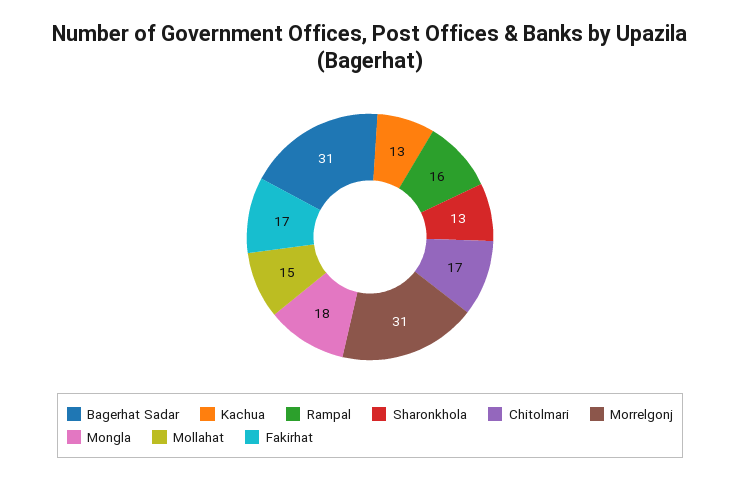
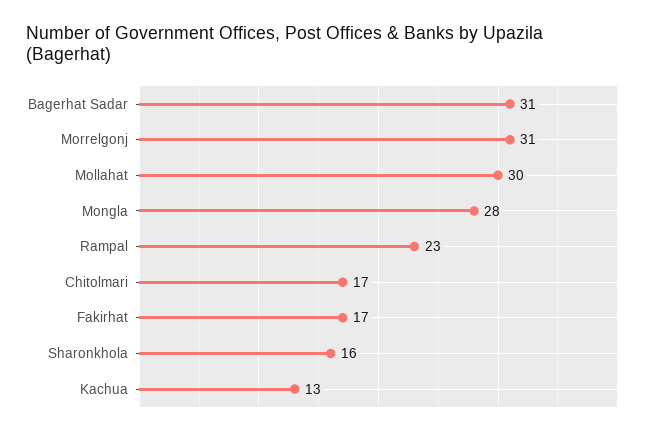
  {
    "Bagerhat Sadar": 31,
    "Kachua": 13,
-   "Rampal": 16,
+   "Rampal": 23,
-   "Sharonkhola": 13,
+   "Sharonkhola": 16,
    "Chitolmari": 17,
    "Morrelgonj": 31,
-   "Mongla": 18,
+   "Mongla": 28,
-   "Mollahat": 15,
+   "Mollahat": 30,
    "Fakirhat": 17
  }

